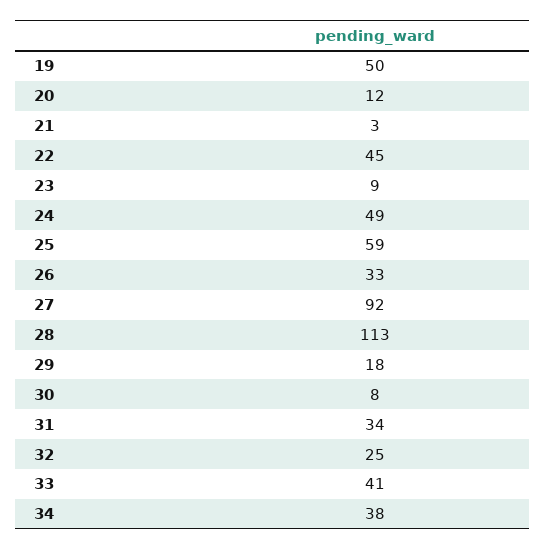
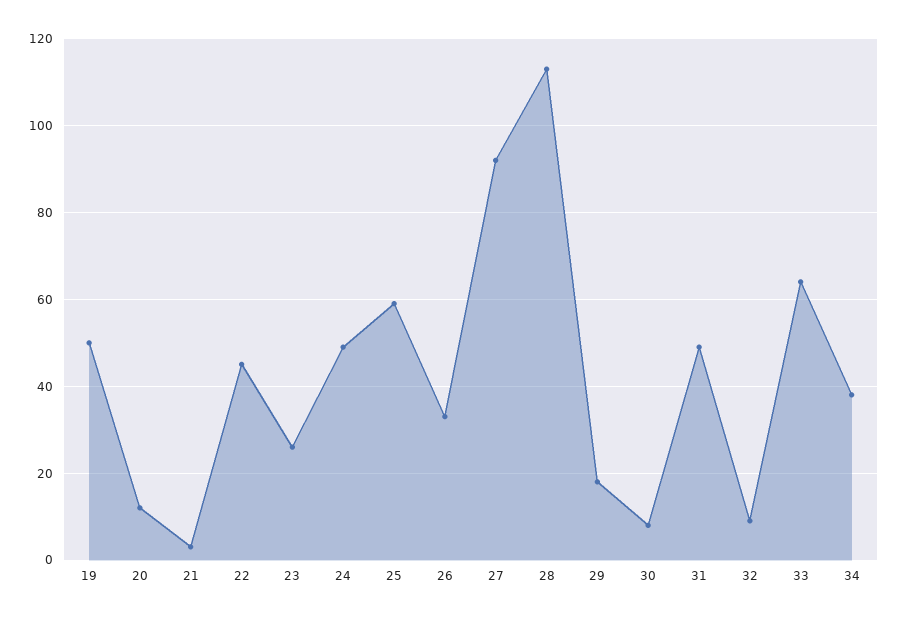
  {
    "19": 50,
    "20": 12,
    "21": 3,
    "22": 45,
-   "23": 9,
+   "23": 25,
    "24": 49,
    "25": 59,
    "26": 33,
    "27": 92,
    "28": 113,
    "29": 18,
    "30": 8,
-   "31": 34,
+   "31": 50,
-   "32": 25,
+   "32": 10,
-   "33": 41,
+   "33": 65,
    "34": 38
  }

